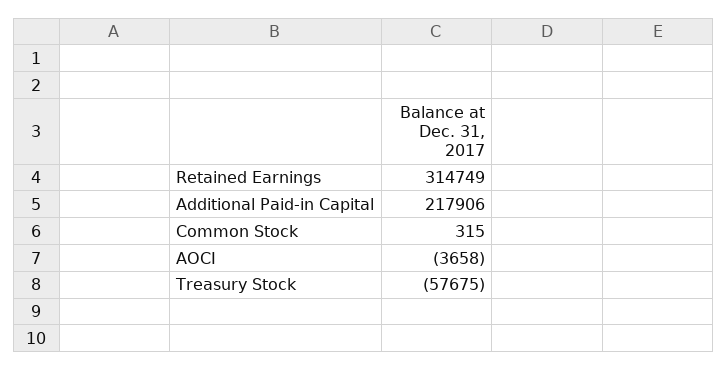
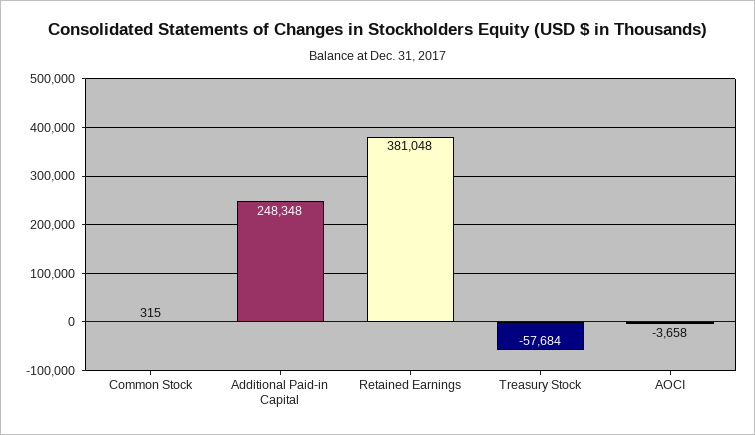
  {
-   "Retained Earnings": 314749,
+   "Retained Earnings": 381048,
-   "Additional Paid-in Capital": 217906,
+   "Additional Paid-in Capital": 248348,
    "Common Stock": 315,
    "AOCI": -3658,
-   "Treasury Stock": -57675
+   "Treasury Stock": -57684
  }

